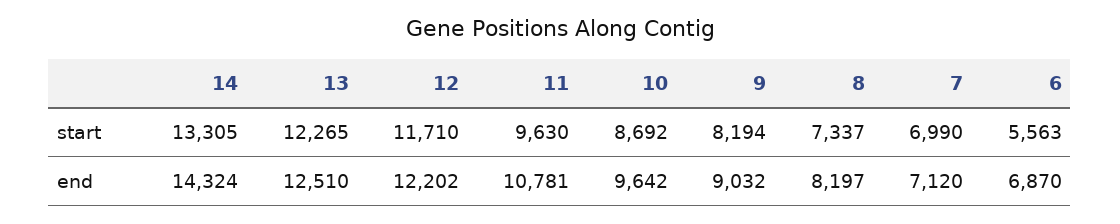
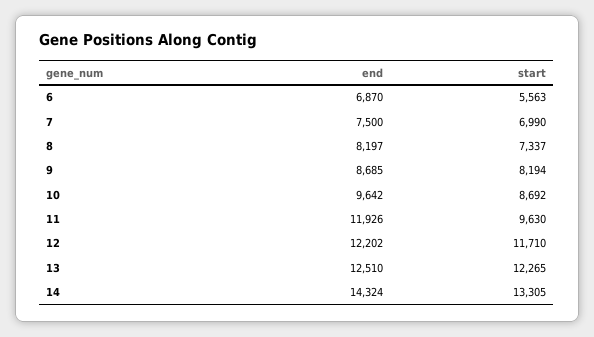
  {
    "14": {
      "start": 13305,
      "end": 14324
    },
    "13": {
      "start": 12265,
      "end": 12510
    },
    "12": {
      "start": 11710,
      "end": 12202
    },
    "11": {
      "start": 9630,
-     "end": 10781
+     "end": 11926
    },
    "10": {
      "start": 8692,
      "end": 9642
    },
    "9": {
      "start": 8194,
-     "end": 9032
+     "end": 8685
    },
    "8": {
      "start": 7337,
      "end": 8197
    },
    "7": {
      "start": 6990,
-     "end": 7120
+     "end": 7500
    },
    "6": {
      "start": 5563,
      "end": 6870
    }
  }

